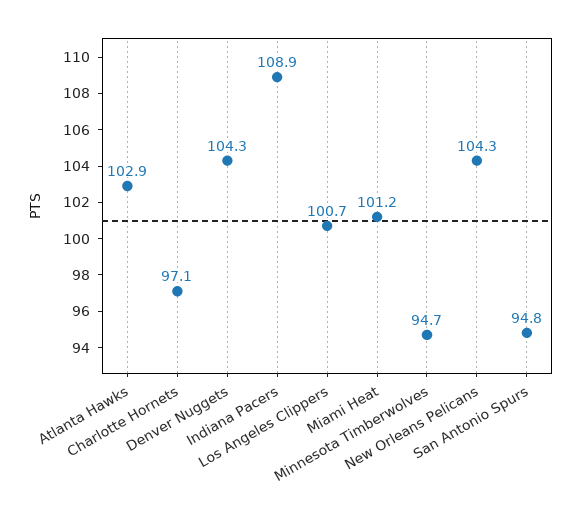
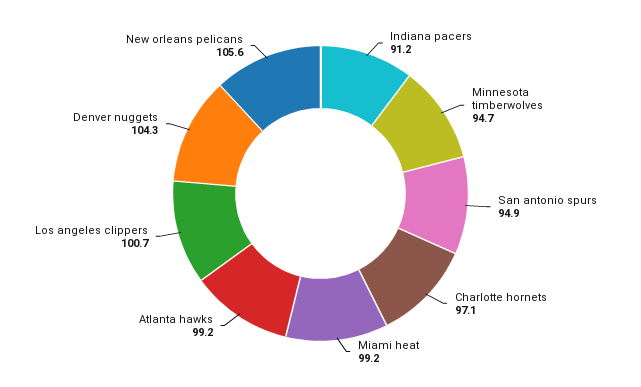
  {
-   "Atlanta Hawks": 102.9,
+   "Atlanta Hawks": 99.2,
    "Charlotte Hornets": 97.1,
    "Denver Nuggets": 104.3,
-   "Indiana Pacers": 108.9,
+   "Indiana Pacers": 91.2,
    "Los Angeles Clippers": 100.7,
-   "Miami Heat": 101.2,
+   "Miami Heat": 99.2,
    "Minnesota Timberwolves": 94.7,
-   "New Orleans Pelicans": 104.3,
+   "New Orleans Pelicans": 105.6,
-   "San Antonio Spurs": 94.8
+   "San Antonio Spurs": 94.9
  }

